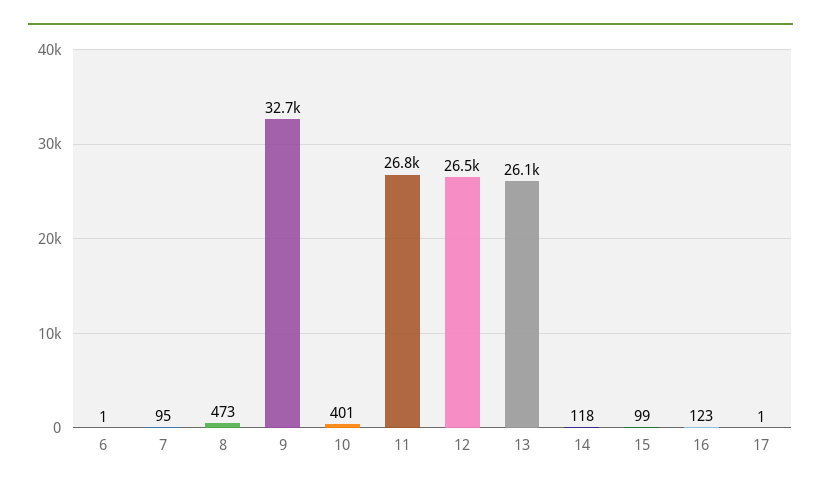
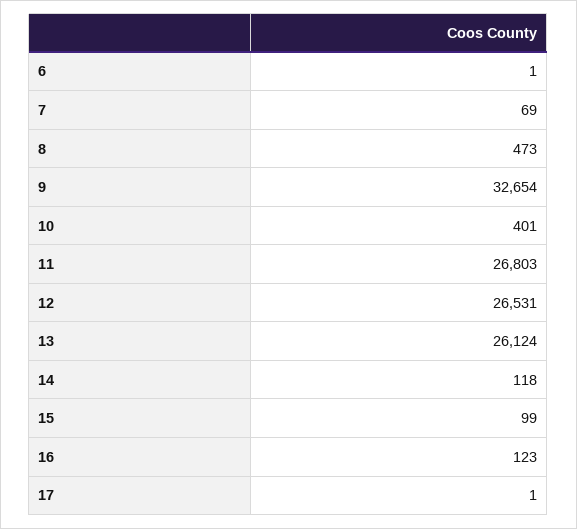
  {
    "6": 1,
-   "7": 95,
+   "7": 69,
    "8": 473,
    "9": 32654,
    "10": 401,
    "11": 26803,
    "12": 26531,
    "13": 26124,
    "14": 118,
    "15": 99,
    "16": 123,
    "17": 1
  }

